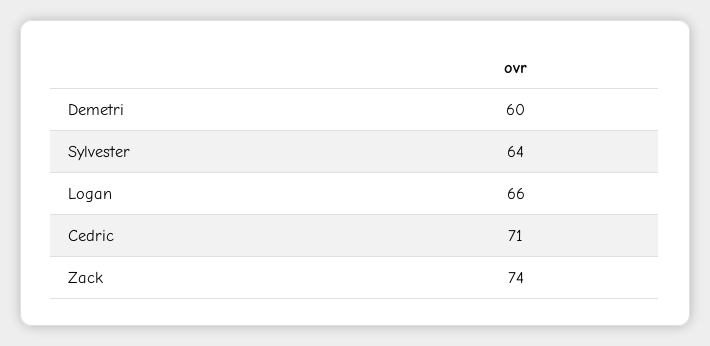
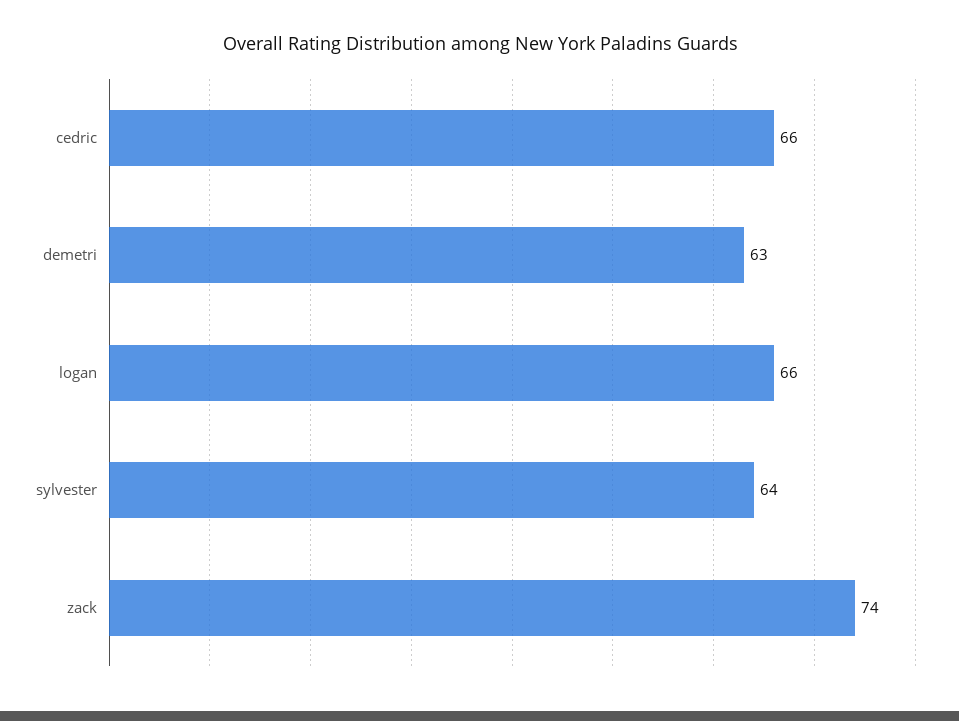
  {
-   "Demetri": 60,
+   "Demetri": 63,
    "Sylvester": 64,
    "Logan": 66,
-   "Cedric": 71,
+   "Cedric": 66,
    "Zack": 74
  }

